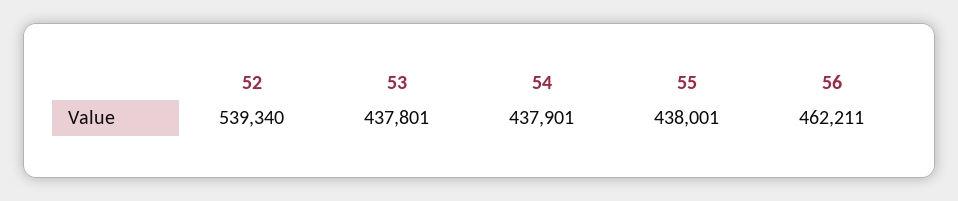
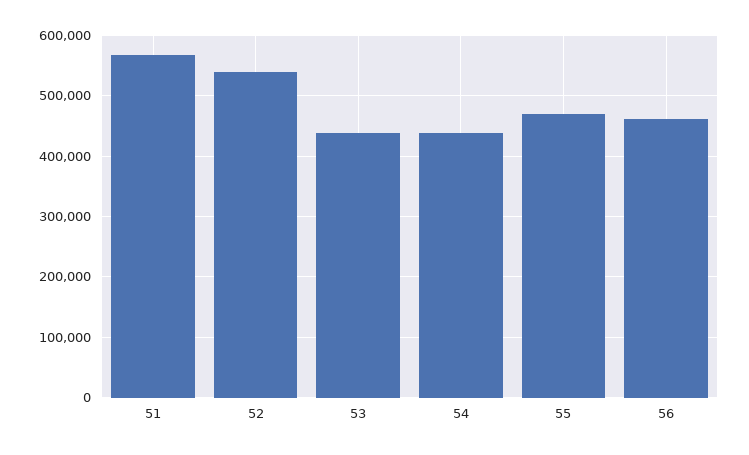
  {
    "52": 539340,
    "53": 437801,
    "54": 437901,
-   "55": 438001,
+   "55": 470000,
-   "56": 462211
+   "56": 462211,
+   "51": 570000
  }

